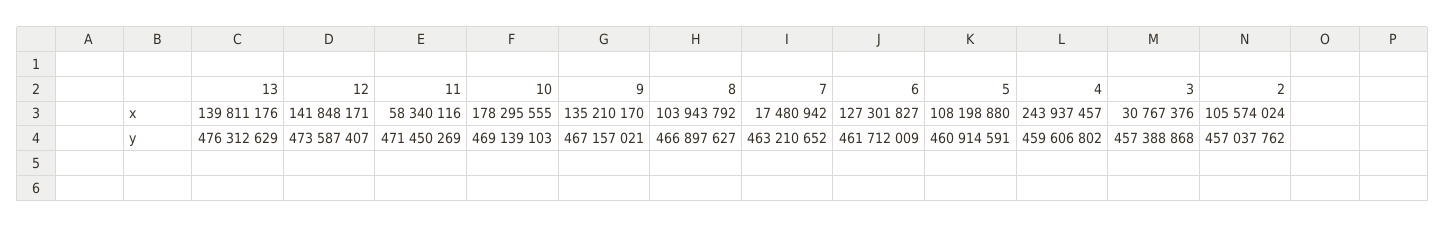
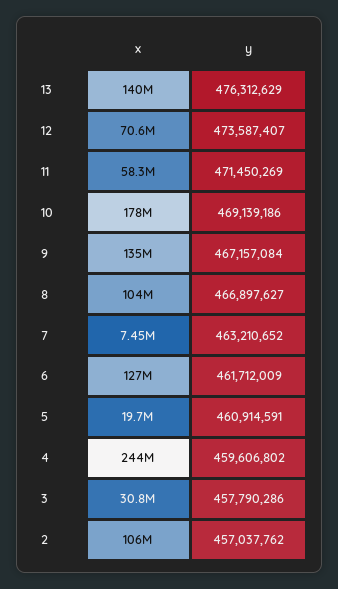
  {
    "13": {
      "x": 139811176,
      "y": 476312629
    },
    "12": {
-     "x": 141848171,
+     "x": 70600000,
      "y": 473587407
    },
    "11": {
      "x": 58340116,
      "y": 471450269
    },
    "10": {
      "x": 178295555,
-     "y": 469139103
+     "y": 469139186
    },
    "9": {
      "x": 135210170,
-     "y": 467157021
+     "y": 467157084
    },
    "8": {
      "x": 103943792,
      "y": 466897627
    },
    "7": {
-     "x": 17480942,
+     "x": 7450000,
      "y": 463210652
    },
    "6": {
      "x": 127301827,
      "y": 461712009
    },
    "5": {
-     "x": 108198880,
+     "x": 19700000,
      "y": 460914591
    },
    "4": {
      "x": 243937457,
      "y": 459606802
    },
    "3": {
      "x": 30767376,
-     "y": 457388868
+     "y": 457790286
    },
    "2": {
      "x": 105574024,
      "y": 457037762
    }
  }

